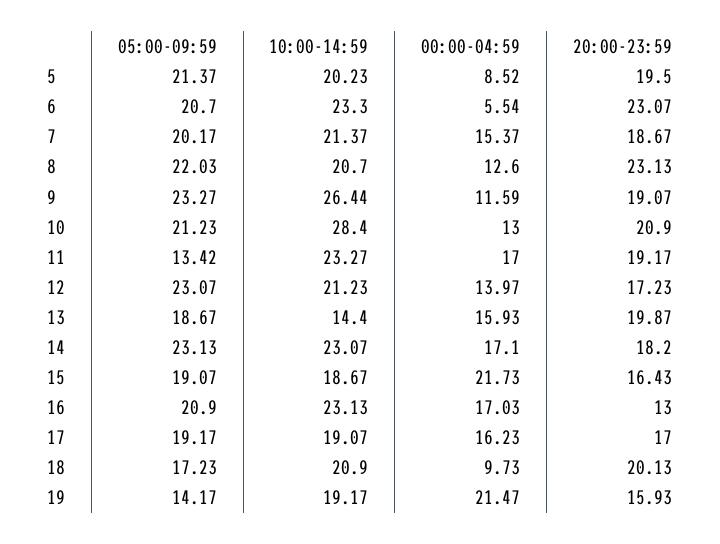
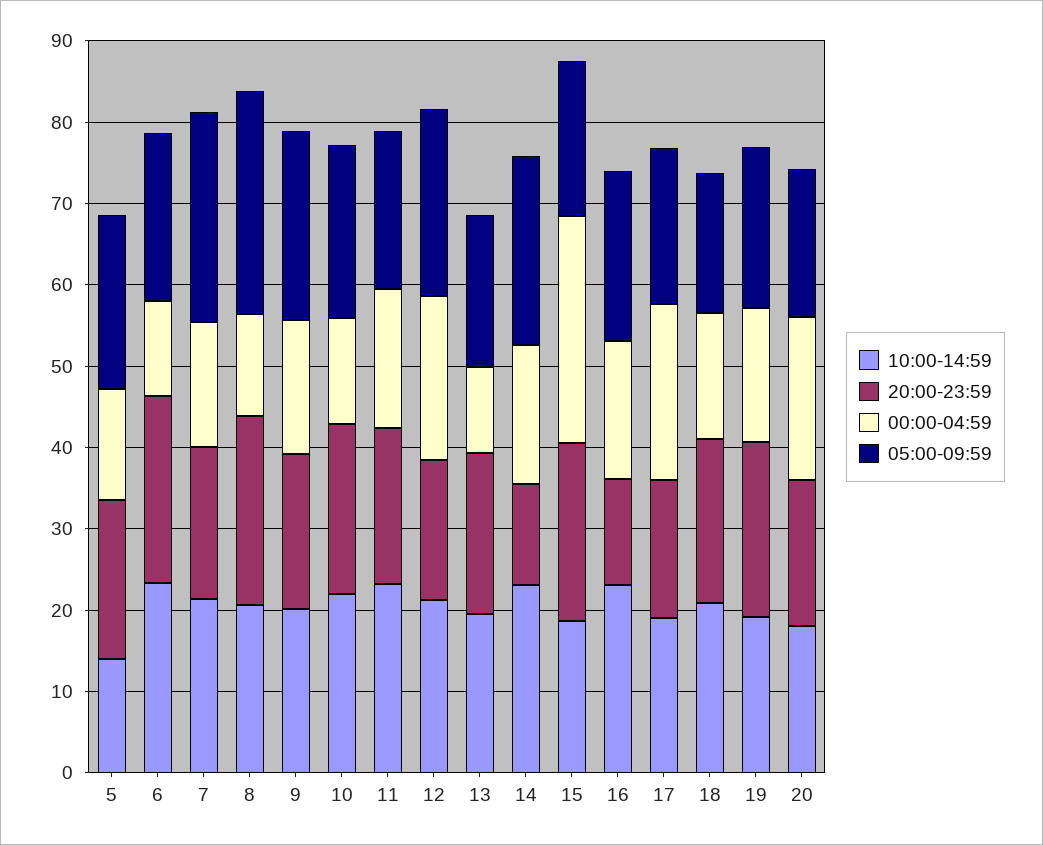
  {
    "05:00-09:59": {
      "5": 21.37,
      "6": 20.7,
-     "7": 20.17,
+     "7": 26,
-     "8": 22.03,
+     "8": 28,
      "9": 23.27,
      "10": 21.23,
-     "11": 13.42,
+     "11": 20,
      "12": 23.07,
      "13": 18.67,
      "14": 23.13,
      "15": 19.07,
      "16": 20.9,
      "17": 19.17,
      "18": 17.23,
-     "19": 14.17
+     "19": 20,
+     "20": 18
    },
    "10:00-14:59": {
-     "5": 20.23,
+     "5": 14,
      "6": 23.3,
      "7": 21.37,
      "8": 20.7,
-     "9": 26.44,
+     "9": 20,
-     "10": 28.4,
+     "10": 22,
      "11": 23.27,
      "12": 21.23,
-     "13": 14.4,
+     "13": 20,
      "14": 23.07,
      "15": 18.67,
      "16": 23.13,
      "17": 19.07,
      "18": 20.9,
-     "19": 19.17
+     "19": 19.17,
+     "20": 18
    },
    "00:00-04:59": {
-     "5": 8.52,
+     "5": 14,
-     "6": 5.54,
+     "6": 12,
      "7": 15.37,
      "8": 12.6,
-     "9": 11.59,
+     "9": 16,
      "10": 13,
      "11": 17,
-     "12": 13.97,
+     "12": 20,
-     "13": 15.93,
+     "13": 10,
      "14": 17.1,
-     "15": 21.73,
+     "15": 28,
      "16": 17.03,
-     "17": 16.23,
+     "17": 22,
-     "18": 9.73,
+     "18": 16,
-     "19": 21.47
+     "19": 16,
+     "20": 20
    },
    "20:00-23:59": {
      "5": 19.5,
      "6": 23.07,
      "7": 18.67,
      "8": 23.13,
      "9": 19.07,
      "10": 20.9,
      "11": 19.17,
      "12": 17.23,
      "13": 19.87,
-     "14": 18.2,
+     "14": 12,
-     "15": 16.43,
+     "15": 22,
      "16": 13,
      "17": 17,
      "18": 20.13,
-     "19": 15.93
+     "19": 22,
+     "20": 18
    }
  }

